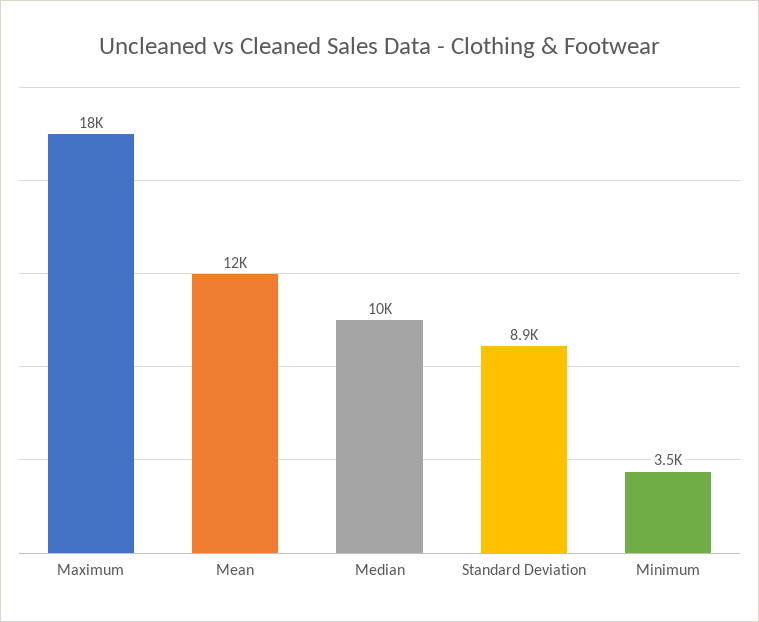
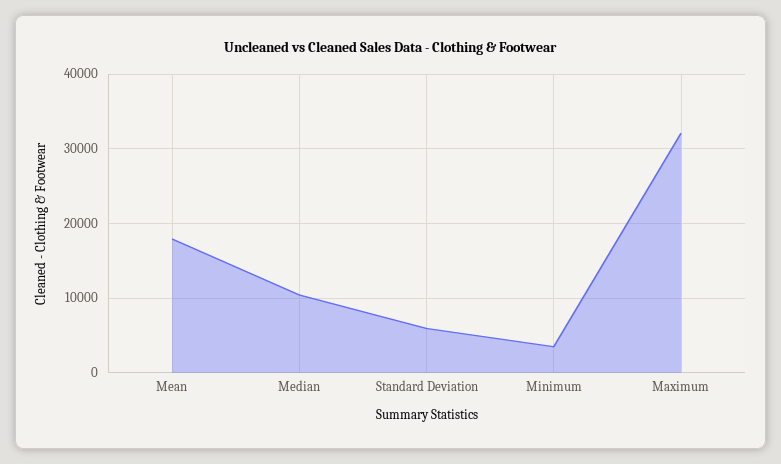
  {
-   "Maximum": 18000,
+   "Maximum": 32000,
-   "Mean": 12000,
+   "Mean": 18000,
    "Median": 10000,
-   "Standard Deviation": 8900,
+   "Standard Deviation": 6000,
    "Minimum": 3500
  }

